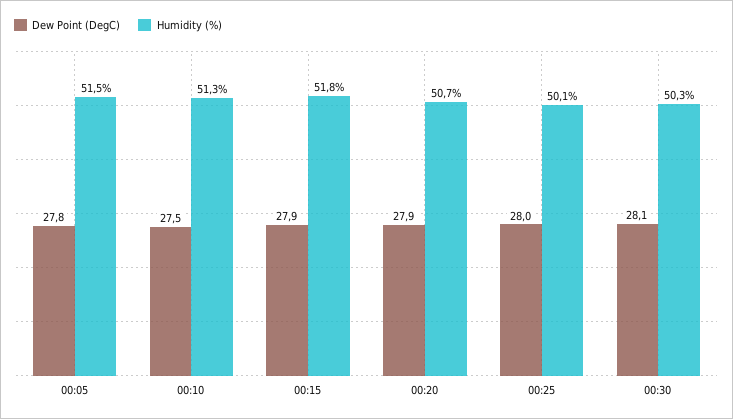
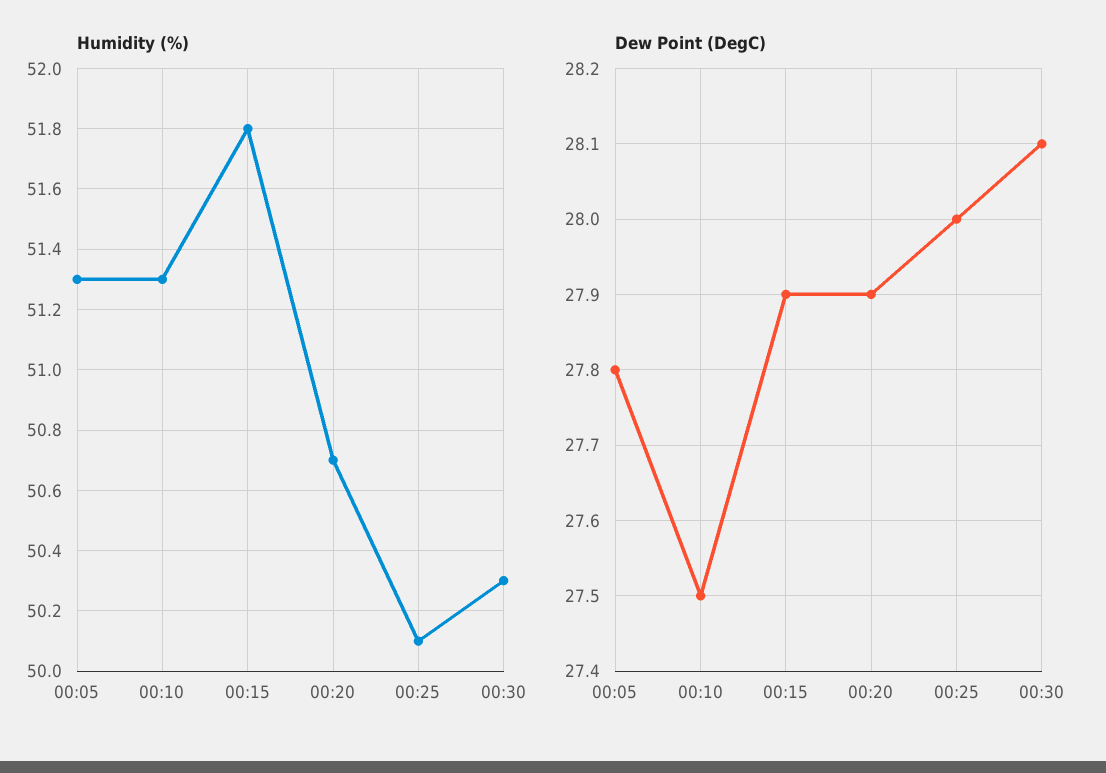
  {
    "Dew Point (DegC)": {
      "00:05": 27.8,
      "00:10": 27.5,
      "00:15": 27.9,
      "00:20": 27.9,
      "00:25": 28,
      "00:30": 28.1
    },
    "Humidity (%)": {
-     "00:05": 51.5,
+     "00:05": 51.3,
      "00:10": 51.3,
      "00:15": 51.8,
      "00:20": 50.7,
      "00:25": 50.1,
      "00:30": 50.3
    }
  }

